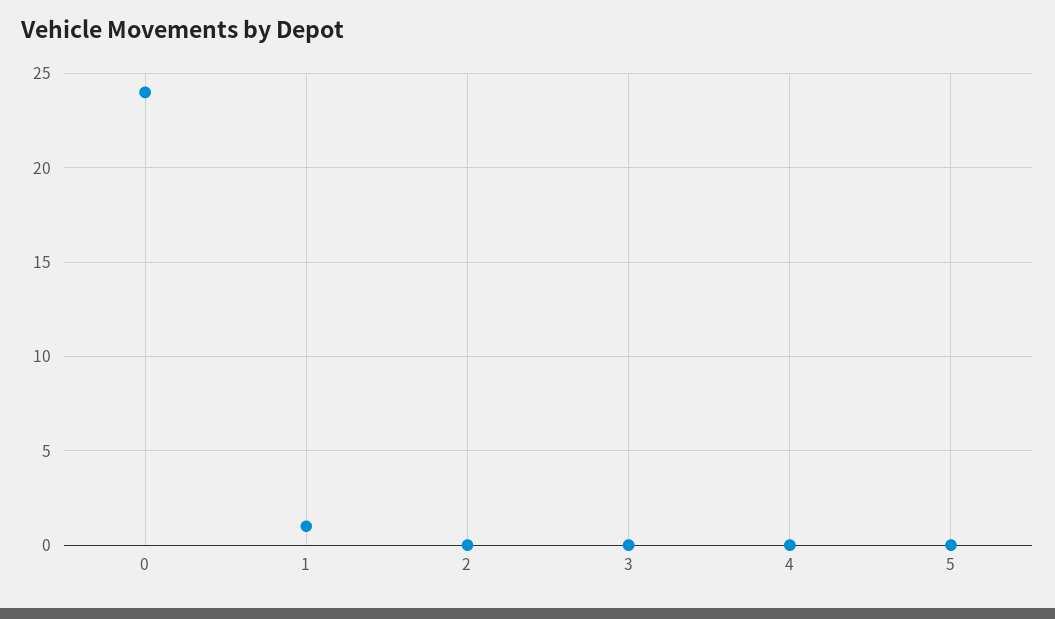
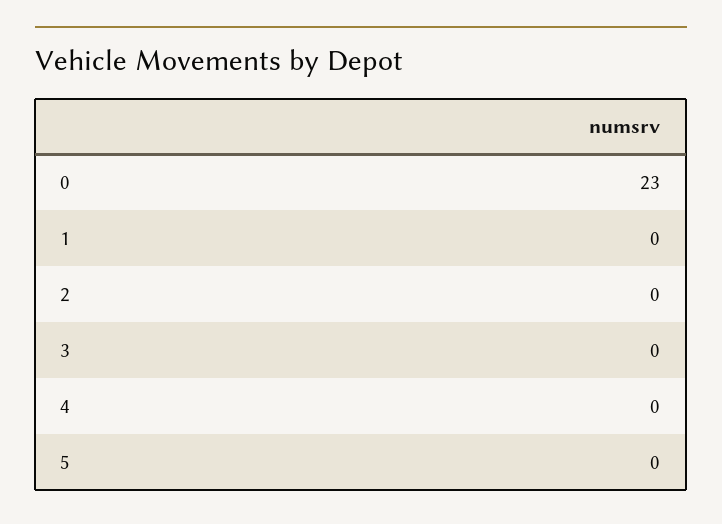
  {
-   "0": 24,
+   "0": 23,
-   "1": 1,
+   "1": 0,
    "2": 0,
    "3": 0,
    "4": 0,
    "5": 0
  }

